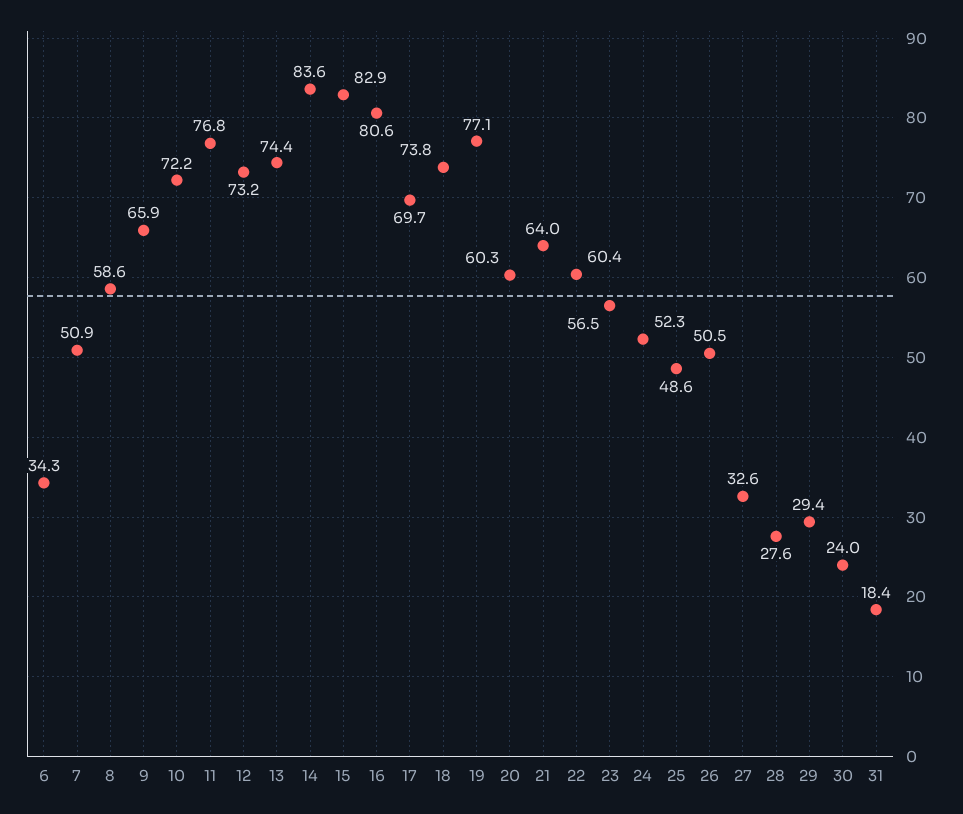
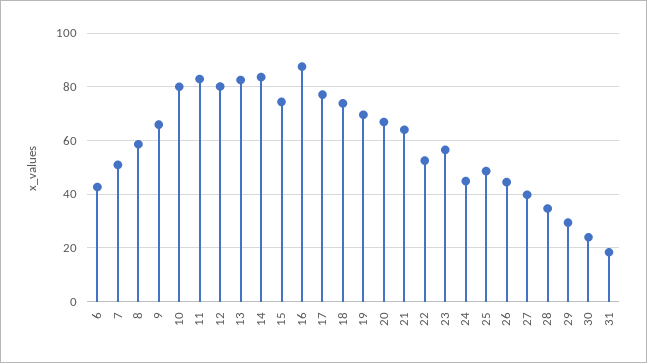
  {
-   "6": 34.3,
+   "6": 42.5,
    "7": 50.9,
    "8": 58.6,
    "9": 65.9,
-   "10": 72.2,
+   "10": 80,
-   "11": 76.8,
+   "11": 82.5,
-   "12": 73.2,
+   "12": 80,
-   "13": 74.4,
+   "13": 82.5,
    "14": 83.6,
-   "15": 82.9,
+   "15": 75,
-   "16": 80.6,
+   "16": 87.5,
-   "17": 69.7,
+   "17": 77.5,
    "18": 73.8,
-   "19": 77.1,
+   "19": 70,
-   "20": 60.3,
+   "20": 67.5,
    "21": 64,
-   "22": 60.4,
+   "22": 52.5,
    "23": 56.5,
-   "24": 52.3,
+   "24": 45,
    "25": 48.6,
-   "26": 50.5,
+   "26": 45,
-   "27": 32.6,
+   "27": 40,
-   "28": 27.6,
+   "28": 35,
    "29": 29.4,
    "30": 24,
    "31": 18.4
  }

